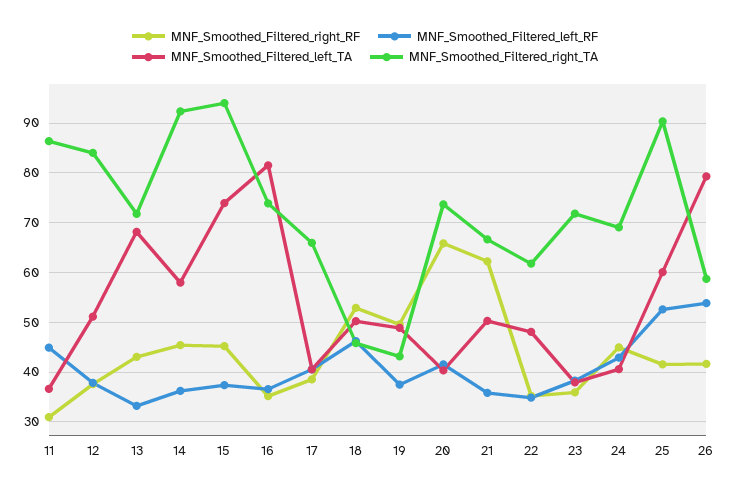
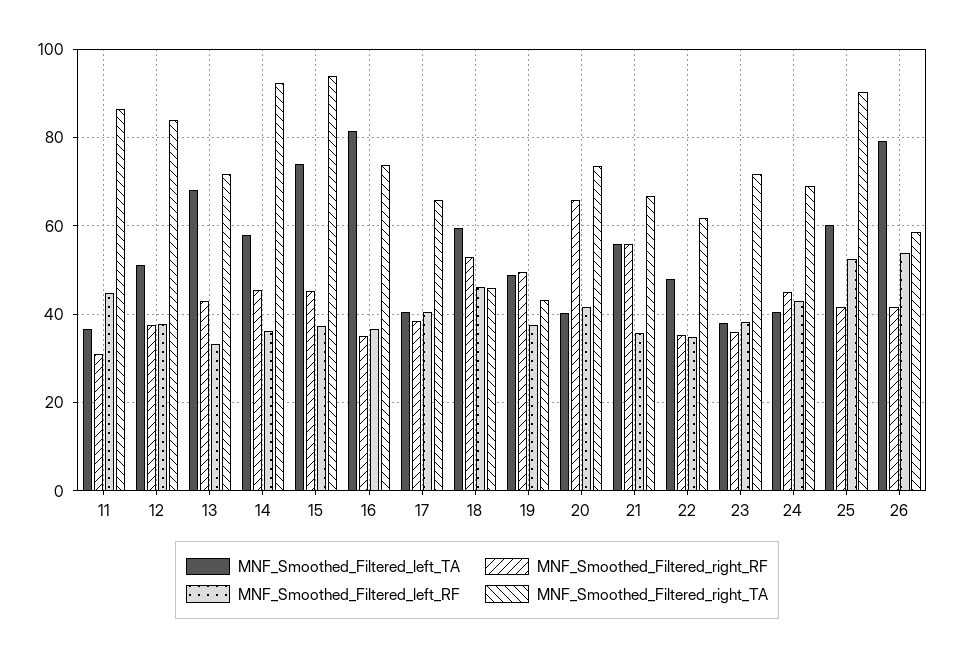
  {
    "MNF_Smoothed_Filtered_right_RF": {
      "11": 30,
      "12": 38,
      "13": 44,
      "14": 46,
      "15": 46,
      "16": 36,
      "17": 38,
      "18": 52,
      "19": 50,
      "20": 66,
-     "21": 62,
+     "21": 56,
      "22": 36,
      "23": 36,
      "24": 44,
      "25": 42,
      "26": 42
    },
    "MNF_Smoothed_Filtered_left_RF": {
      "11": 44,
      "12": 38,
      "13": 34,
      "14": 36,
      "15": 38,
      "16": 36,
      "17": 40,
      "18": 46,
      "19": 38,
      "20": 42,
      "21": 36,
      "22": 34,
      "23": 38,
      "24": 42,
      "25": 52,
      "26": 54
    },
    "MNF_Smoothed_Filtered_left_TA": {
      "11": 36,
      "12": 52,
      "13": 68,
      "14": 58,
      "15": 74,
      "16": 82,
      "17": 40,
-     "18": 50,
+     "18": 60,
      "19": 48,
      "20": 40,
-     "21": 50,
+     "21": 56,
      "22": 48,
      "23": 38,
      "24": 40,
      "25": 60,
      "26": 80
    },
    "MNF_Smoothed_Filtered_right_TA": {
      "11": 86,
      "12": 84,
      "13": 72,
      "14": 92,
      "15": 94,
      "16": 74,
      "17": 66,
      "18": 46,
      "19": 44,
      "20": 74,
      "21": 66,
      "22": 62,
      "23": 72,
      "24": 70,
      "25": 90,
      "26": 58
    }
  }

